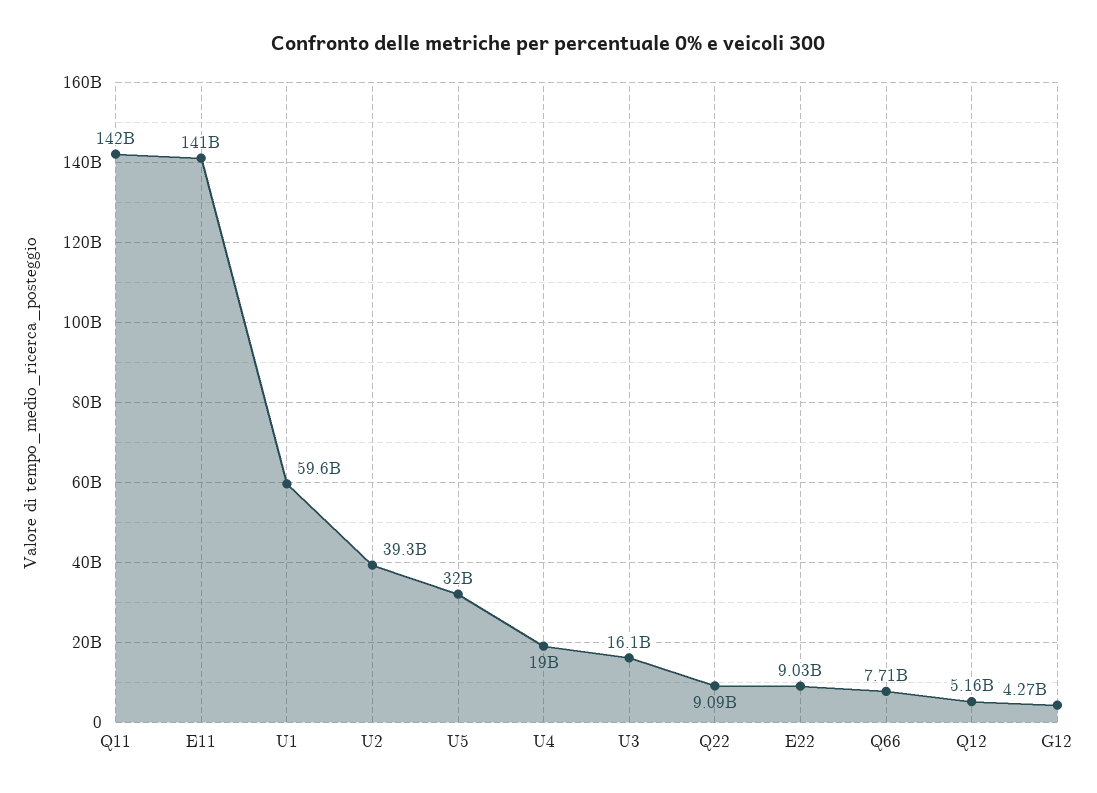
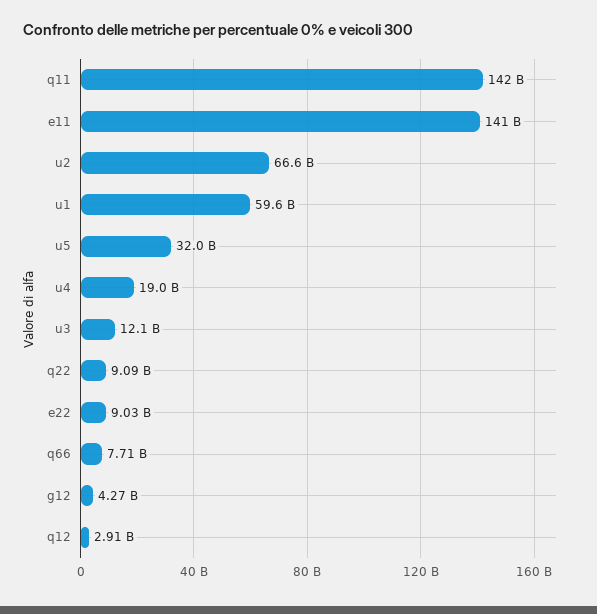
  {
    "Q11": 142000000000,
    "E11": 141000000000,
    "U1": 59600000000,
-   "U2": 39300000000,
+   "U2": 66600000000,
    "U5": 32000000000,
    "U4": 19000000000,
-   "U3": 16100000000,
+   "U3": 12100000000,
    "Q22": 9090000000,
    "E22": 9030000000,
    "Q66": 7710000000,
-   "Q12": 5160000000,
+   "Q12": 2910000000,
    "G12": 4270000000
  }

